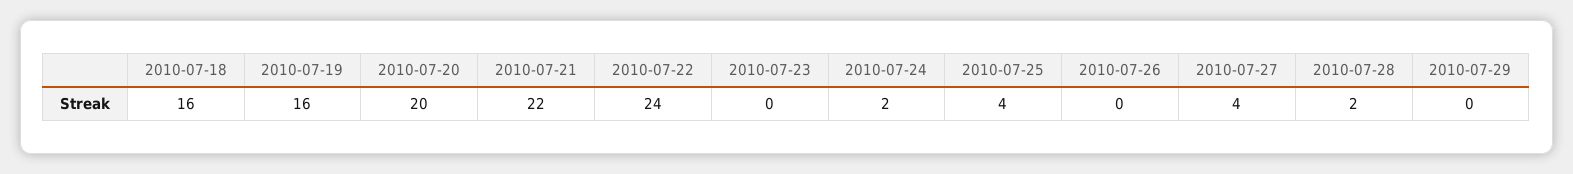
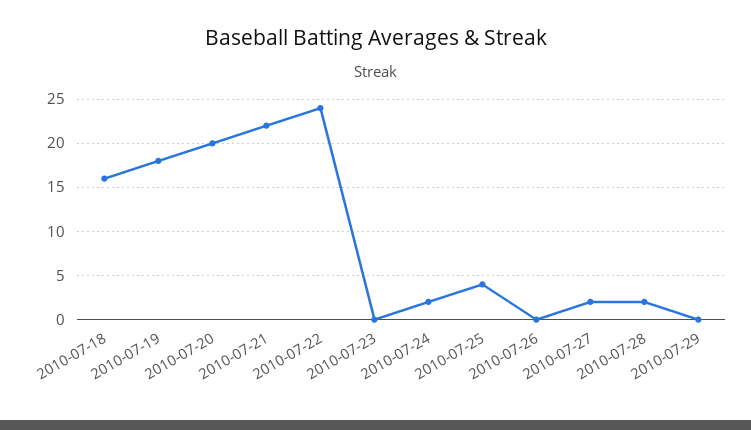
  {
    "2010-07-18": 16,
-   "2010-07-19": 16,
+   "2010-07-19": 18,
    "2010-07-20": 20,
    "2010-07-21": 22,
    "2010-07-22": 24,
    "2010-07-23": 0,
    "2010-07-24": 2,
    "2010-07-25": 4,
    "2010-07-26": 0,
-   "2010-07-27": 4,
+   "2010-07-27": 2,
    "2010-07-28": 2,
    "2010-07-29": 0
  }

